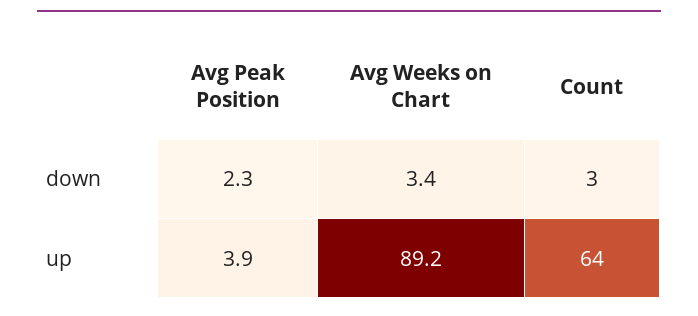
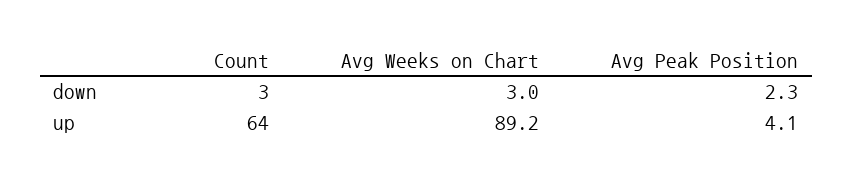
  {
    "Avg Peak Position": {
      "down": 2.3,
-     "up": 3.9
+     "up": 4.1
    },
    "Avg Weeks on Chart": {
-     "down": 3.4,
+     "down": 3,
      "up": 89.2
    },
    "Count": {
      "down": 3,
      "up": 64
    }
  }

